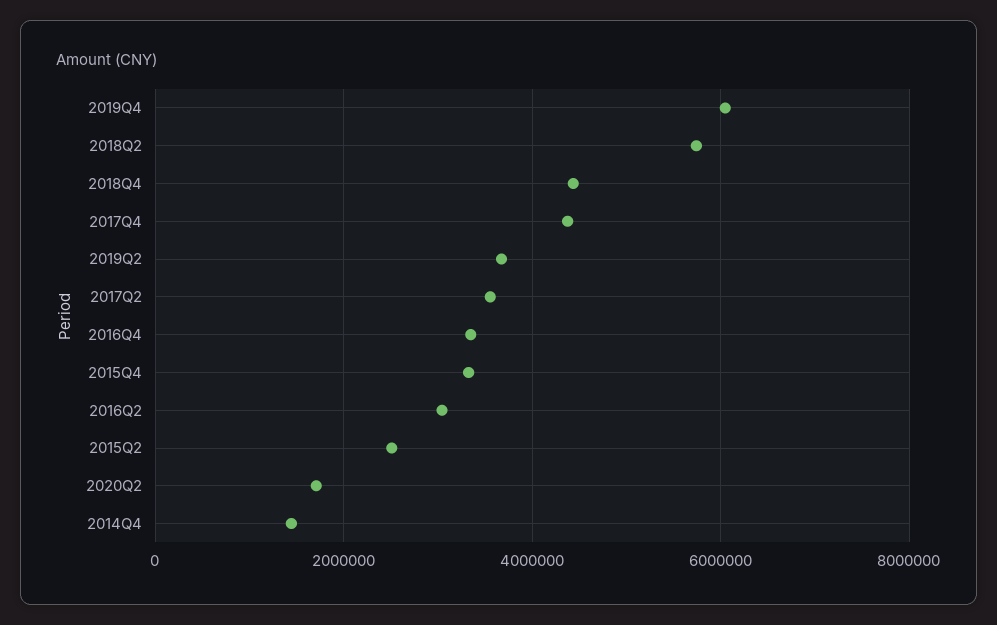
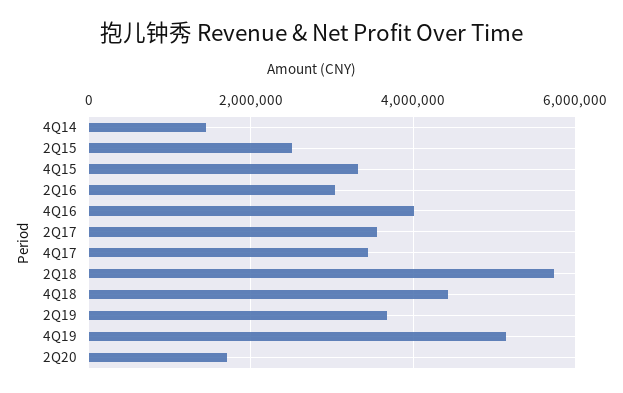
  {
-   "2019Q4": 6000000,
+   "2019Q4": 5200000,
    "2018Q2": 5800000,
    "2018Q4": 4400000,
-   "2017Q4": 4400000,
+   "2017Q4": 3400000,
    "2019Q2": 3600000,
    "2017Q2": 3600000,
-   "2016Q4": 3400000,
+   "2016Q4": 4000000,
    "2015Q4": 3400000,
    "2016Q2": 3000000,
    "2015Q2": 2600000,
    "2020Q2": 1800000,
    "2014Q4": 1400000
  }

